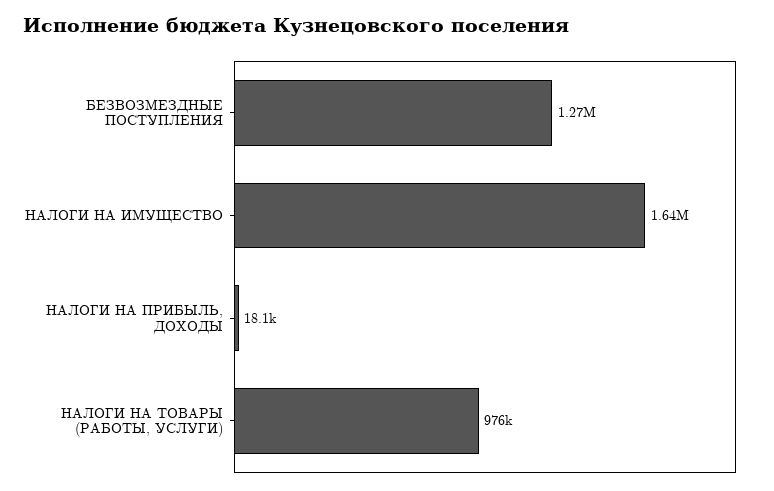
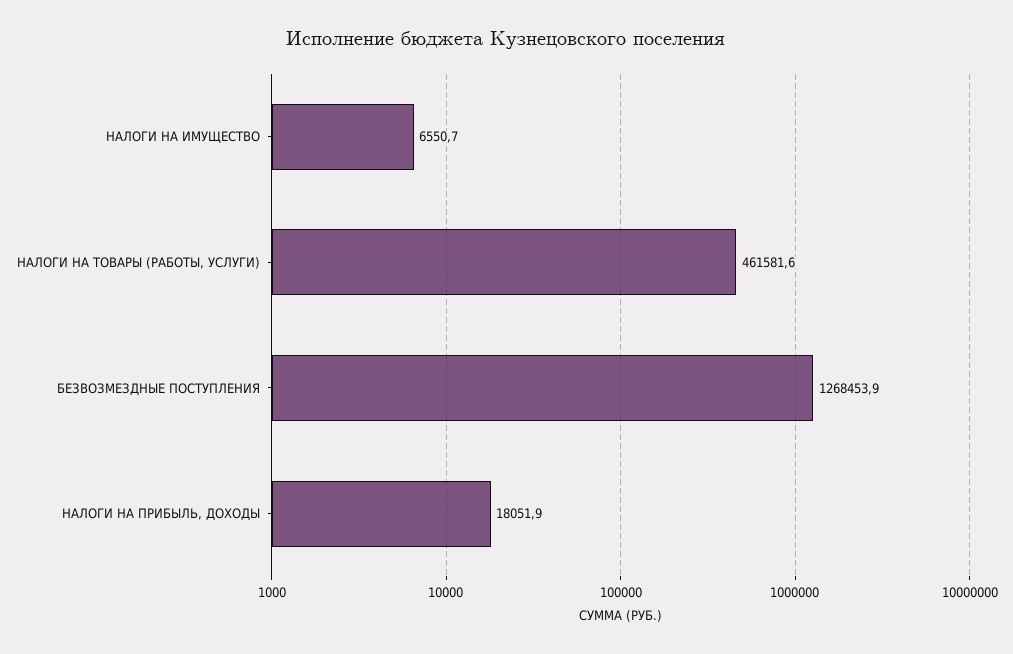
  {
    "БЕЗВОЗМЕЗДНЫЕ ПОСТУПЛЕНИЯ": 1268453.9,
-   "НАЛОГИ НА ИМУЩЕСТВО": 1640000,
+   "НАЛОГИ НА ИМУЩЕСТВО": 6550.7,
    "НАЛОГИ НА ПРИБЫЛЬ, ДОХОДЫ": 18051.9,
-   "НАЛОГИ НА ТОВАРЫ (РАБОТЫ, УСЛУГИ)": 976000
+   "НАЛОГИ НА ТОВАРЫ (РАБОТЫ, УСЛУГИ)": 461581.6
  }

